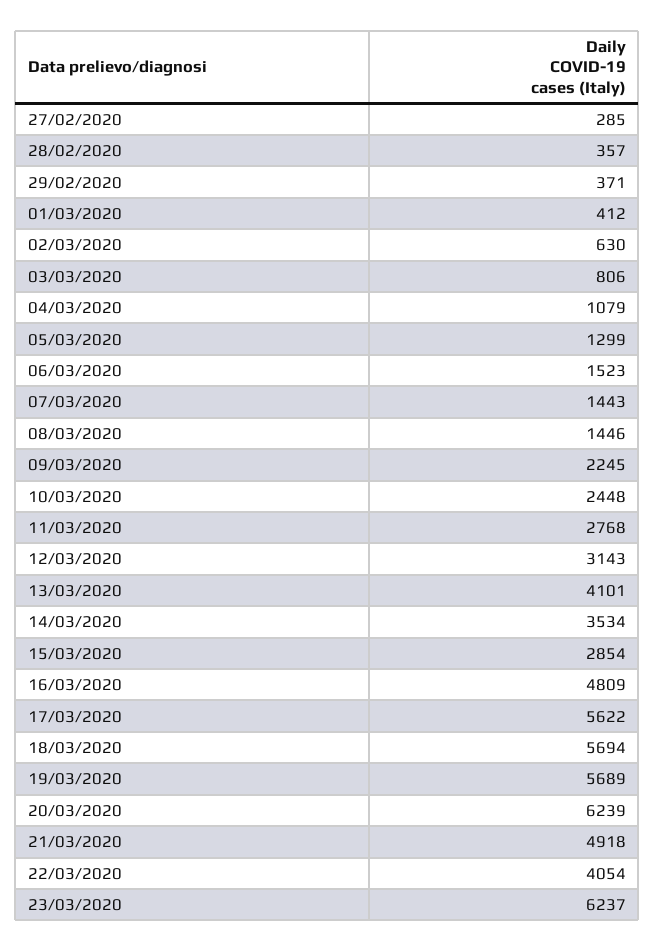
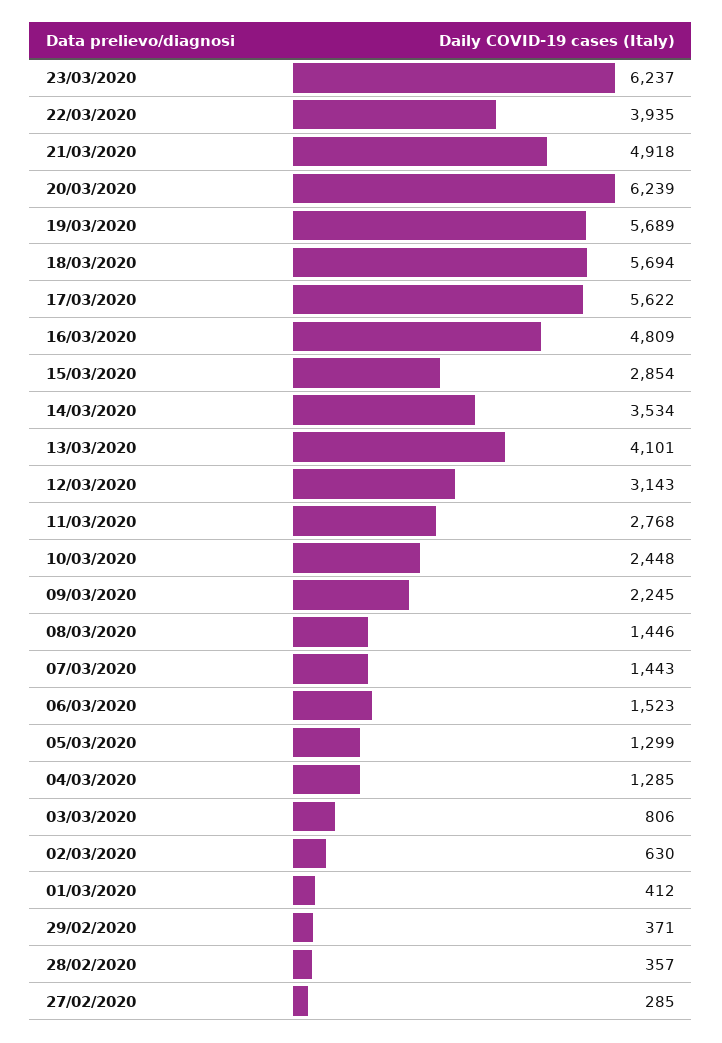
  {
    "27/02/2020": 285,
    "28/02/2020": 357,
    "29/02/2020": 371,
    "01/03/2020": 412,
    "02/03/2020": 630,
    "03/03/2020": 806,
-   "04/03/2020": 1079,
+   "04/03/2020": 1285,
    "05/03/2020": 1299,
    "06/03/2020": 1523,
    "07/03/2020": 1443,
    "08/03/2020": 1446,
    "09/03/2020": 2245,
    "10/03/2020": 2448,
    "11/03/2020": 2768,
    "12/03/2020": 3143,
    "13/03/2020": 4101,
    "14/03/2020": 3534,
    "15/03/2020": 2854,
    "16/03/2020": 4809,
    "17/03/2020": 5622,
    "18/03/2020": 5694,
    "19/03/2020": 5689,
    "20/03/2020": 6239,
    "21/03/2020": 4918,
-   "22/03/2020": 4054,
+   "22/03/2020": 3935,
    "23/03/2020": 6237
  }

